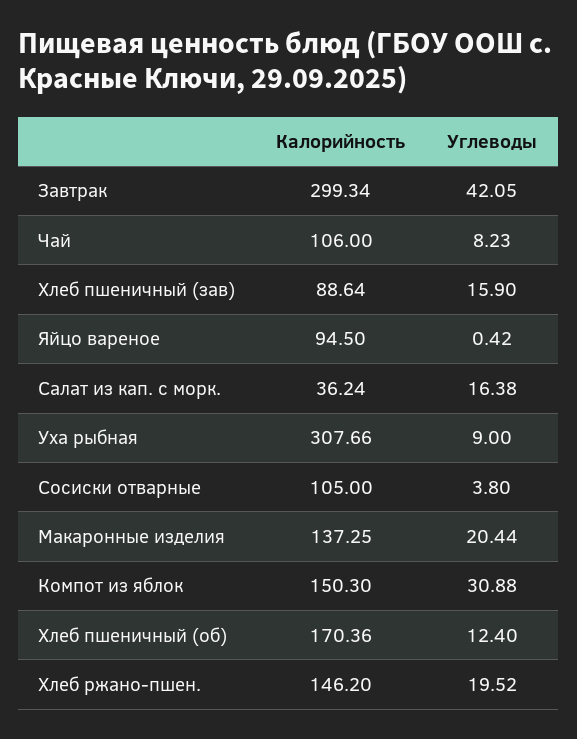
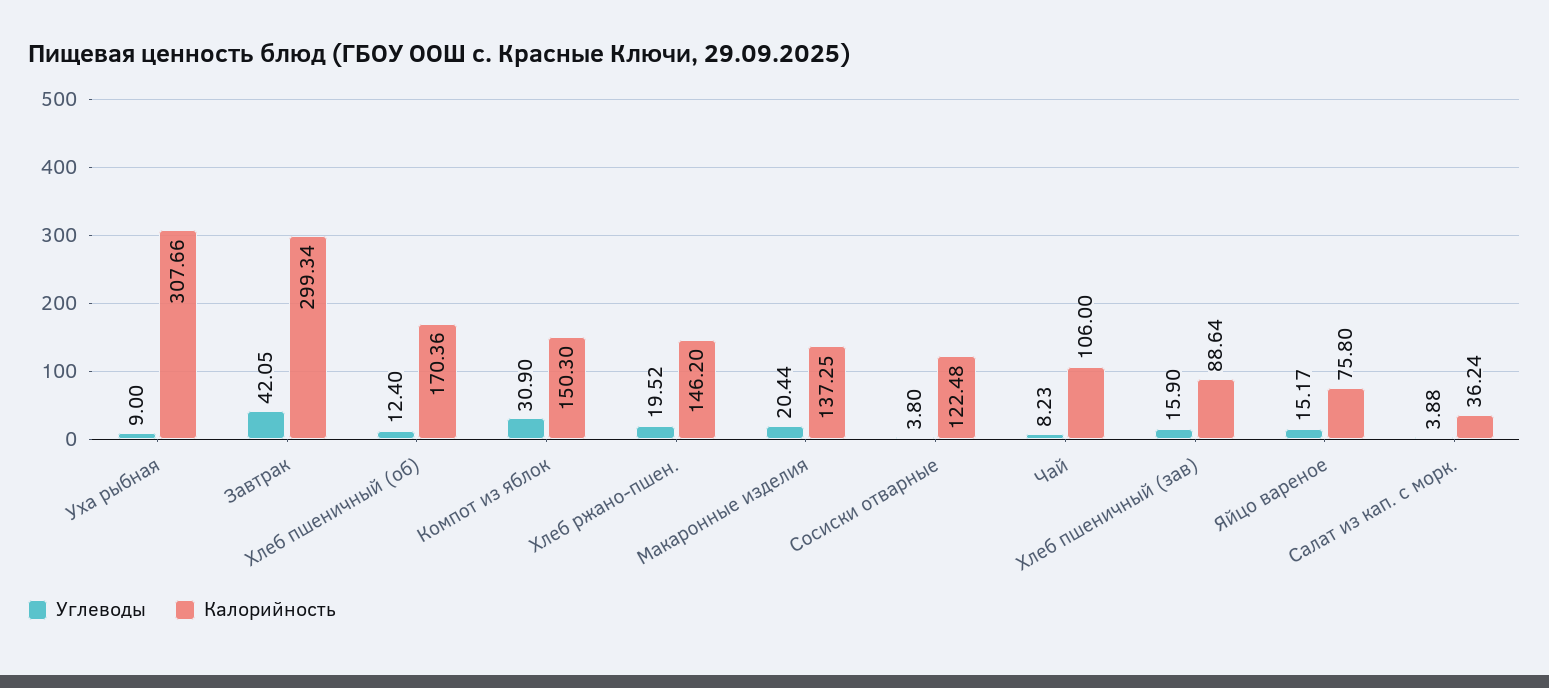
  {
    "Калорийность": {
      "Завтрак": 299.34,
      "Чай": 106,
      "Хлеб пшеничный (зав)": 88.64,
-     "Яйцо вареное": 94.5,
+     "Яйцо вареное": 75.8,
      "Салат из кап. с морк.": 36.24,
      "Уха рыбная": 307.66,
-     "Сосиски отварные": 105,
+     "Сосиски отварные": 122.48,
      "Макаронные изделия": 137.25,
      "Компот из яблок": 150.3,
      "Хлеб пшеничный (об)": 170.36,
      "Хлеб ржано-пшен.": 146.2
    },
    "Углеводы": {
      "Завтрак": 42.05,
      "Чай": 8.23,
      "Хлеб пшеничный (зав)": 15.9,
-     "Яйцо вареное": 0.42,
+     "Яйцо вареное": 15.17,
-     "Салат из кап. с морк.": 16.38,
+     "Салат из кап. с морк.": 3.88,
      "Уха рыбная": 9,
      "Сосиски отварные": 3.8,
      "Макаронные изделия": 20.44,
-     "Компот из яблок": 30.88,
+     "Компот из яблок": 30.9,
      "Хлеб пшеничный (об)": 12.4,
      "Хлеб ржано-пшен.": 19.52
    }
  }

